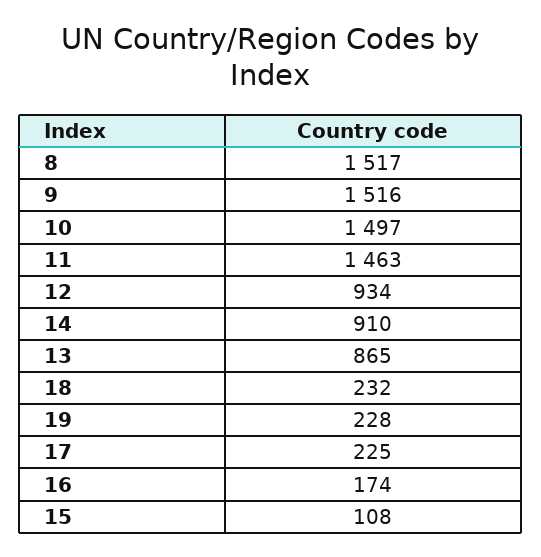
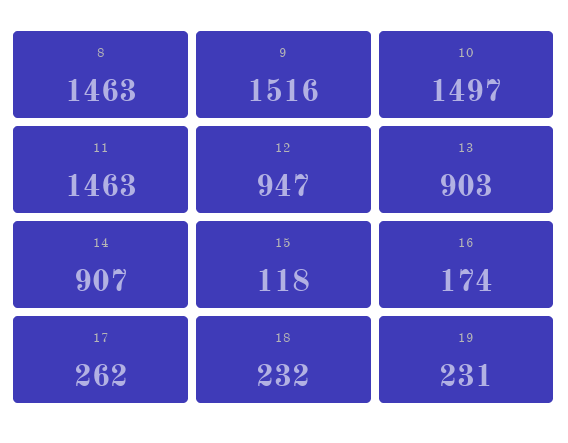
  {
-   "8": 1517,
+   "8": 1463,
    "9": 1516,
    "10": 1497,
    "11": 1463,
-   "12": 934,
+   "12": 947,
-   "14": 910,
+   "14": 907,
-   "13": 865,
+   "13": 903,
    "18": 232,
-   "19": 228,
+   "19": 231,
-   "17": 225,
+   "17": 262,
    "16": 174,
-   "15": 108
+   "15": 118
  }

